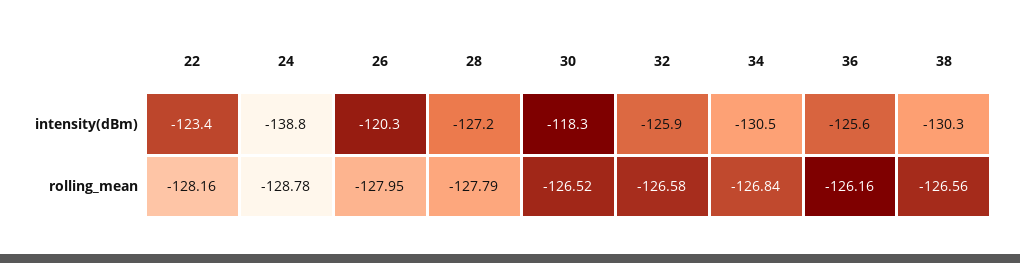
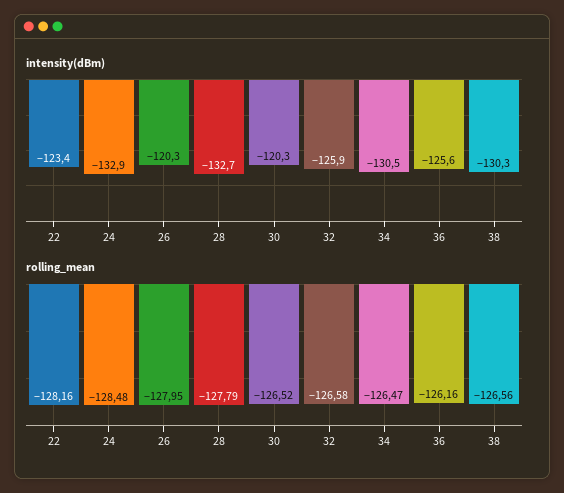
  {
    "intensity(dBm)": {
      "22": -123.4,
-     "24": -138.8,
+     "24": -132.9,
      "26": -120.3,
-     "28": -127.2,
+     "28": -132.7,
-     "30": -118.3,
+     "30": -120.3,
      "32": -125.9,
      "34": -130.5,
      "36": -125.6,
      "38": -130.3
    },
    "rolling_mean": {
      "22": -128.16,
-     "24": -128.78,
+     "24": -128.48,
      "26": -127.95,
      "28": -127.79,
      "30": -126.52,
      "32": -126.58,
-     "34": -126.84,
+     "34": -126.47,
      "36": -126.16,
      "38": -126.56
    }
  }

